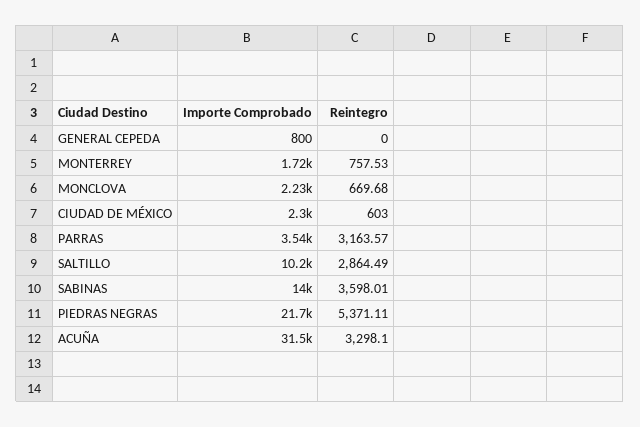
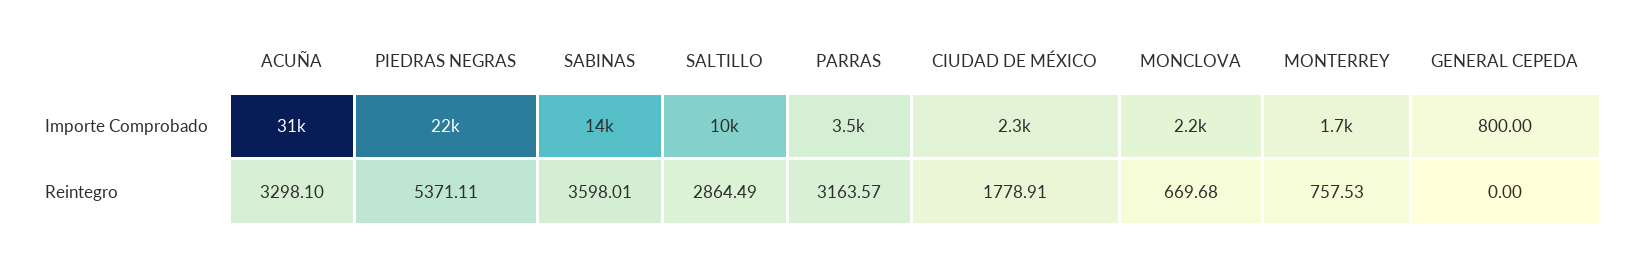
  {
    "Importe Comprobado": {
      "GENERAL CEPEDA": 800,
      "MONTERREY": 1720,
      "MONCLOVA": 2230,
      "CIUDAD DE MÉXICO": 2300,
      "PARRAS": 3540,
      "SALTILLO": 10200,
      "SABINAS": 14000,
      "PIEDRAS NEGRAS": 21700,
      "ACUÑA": 31500
    },
    "Reintegro": {
      "GENERAL CEPEDA": 0,
      "MONTERREY": 757.53,
      "MONCLOVA": 669.68,
-     "CIUDAD DE MÉXICO": 603,
+     "CIUDAD DE MÉXICO": 1778.91,
      "PARRAS": 3163.57,
      "SALTILLO": 2864.49,
      "SABINAS": 3598.01,
      "PIEDRAS NEGRAS": 5371.11,
      "ACUÑA": 3298.1
    }
  }

